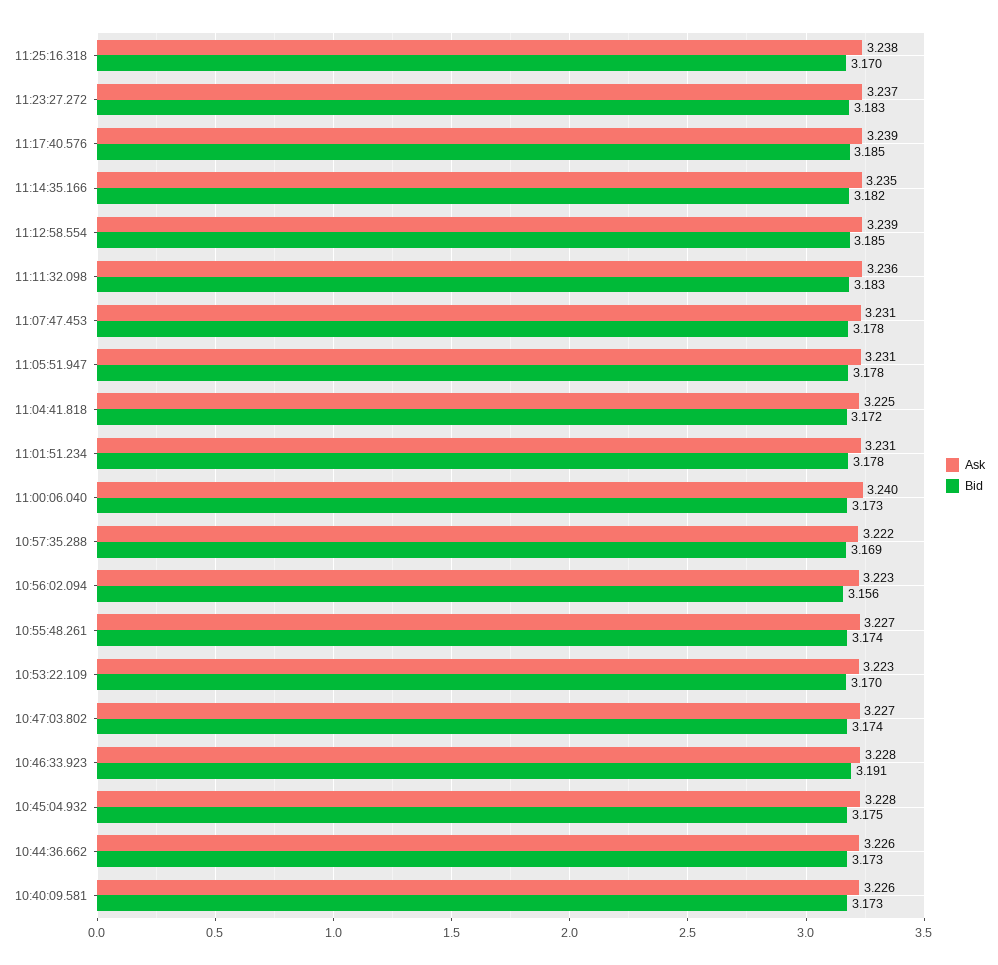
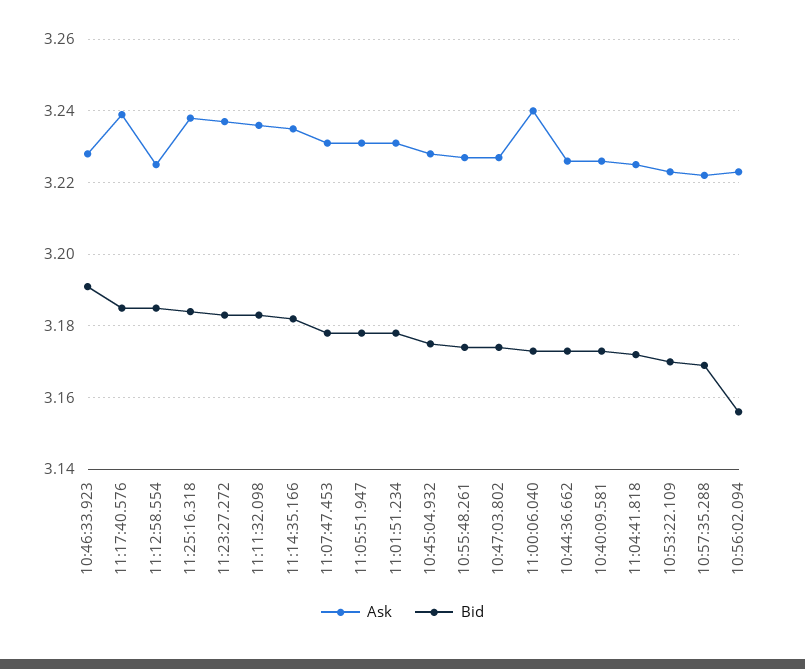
  {
    "Ask": {
      "11:25:16.318": 3.238,
      "11:23:27.272": 3.237,
      "11:17:40.576": 3.239,
      "11:14:35.166": 3.235,
-     "11:12:58.554": 3.239,
+     "11:12:58.554": 3.225,
      "11:11:32.098": 3.236,
      "11:07:47.453": 3.231,
      "11:05:51.947": 3.231,
      "11:04:41.818": 3.225,
      "11:01:51.234": 3.231,
      "11:00:06.040": 3.24,
      "10:57:35.288": 3.222,
      "10:56:02.094": 3.223,
      "10:55:48.261": 3.227,
      "10:53:22.109": 3.223,
      "10:47:03.802": 3.227,
      "10:46:33.923": 3.228,
      "10:45:04.932": 3.228,
      "10:44:36.662": 3.226,
      "10:40:09.581": 3.226
    },
    "Bid": {
-     "11:25:16.318": 3.17,
+     "11:25:16.318": 3.185,
      "11:23:27.272": 3.183,
      "11:17:40.576": 3.185,
      "11:14:35.166": 3.182,
      "11:12:58.554": 3.185,
      "11:11:32.098": 3.183,
      "11:07:47.453": 3.178,
      "11:05:51.947": 3.178,
      "11:04:41.818": 3.172,
      "11:01:51.234": 3.178,
      "11:00:06.040": 3.173,
      "10:57:35.288": 3.169,
      "10:56:02.094": 3.156,
      "10:55:48.261": 3.174,
      "10:53:22.109": 3.17,
      "10:47:03.802": 3.174,
      "10:46:33.923": 3.191,
      "10:45:04.932": 3.175,
      "10:44:36.662": 3.173,
      "10:40:09.581": 3.173
    }
  }

